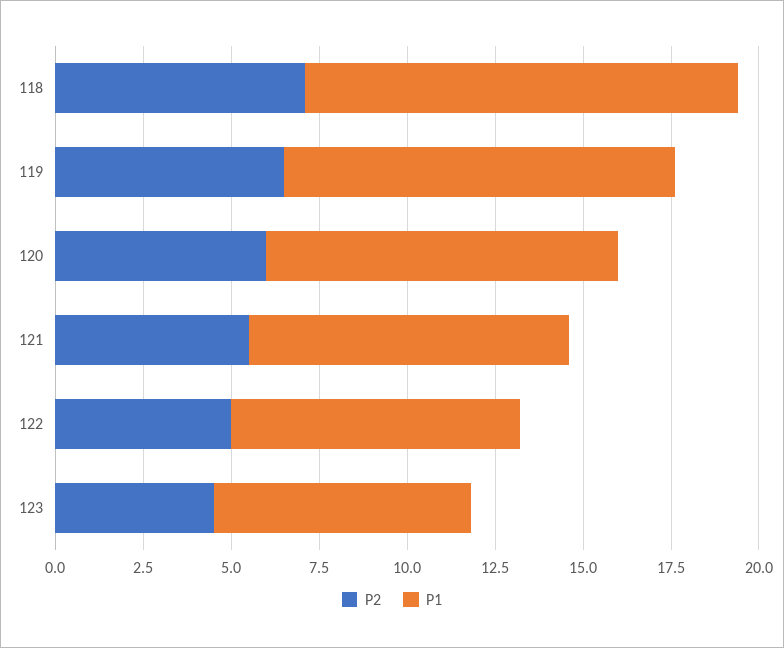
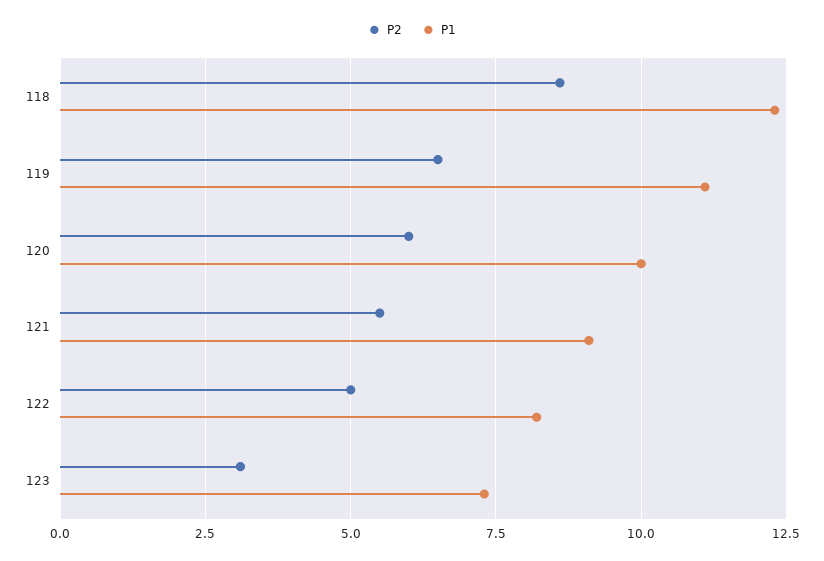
  {
    "P2": {
-     "118": 7,
+     "118": 8.5,
      "119": 6.5,
      "120": 6,
      "121": 5.5,
      "122": 5,
-     "123": 4.5
+     "123": 3
    },
    "P1": {
      "118": 12.5,
      "119": 11,
      "120": 10,
      "121": 9,
      "122": 8,
      "123": 7.5
    }
  }

